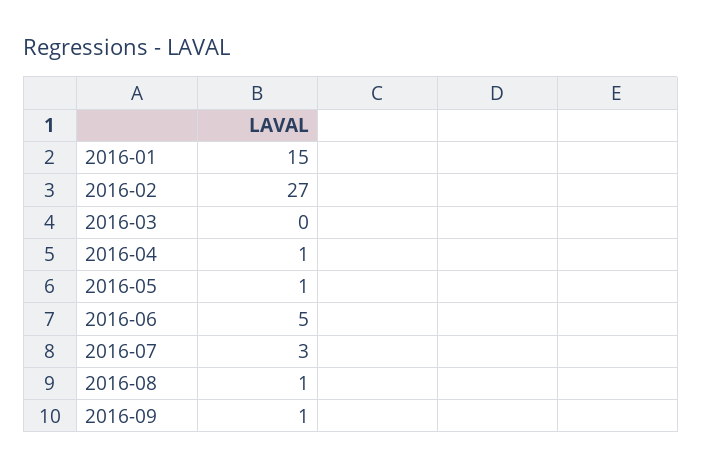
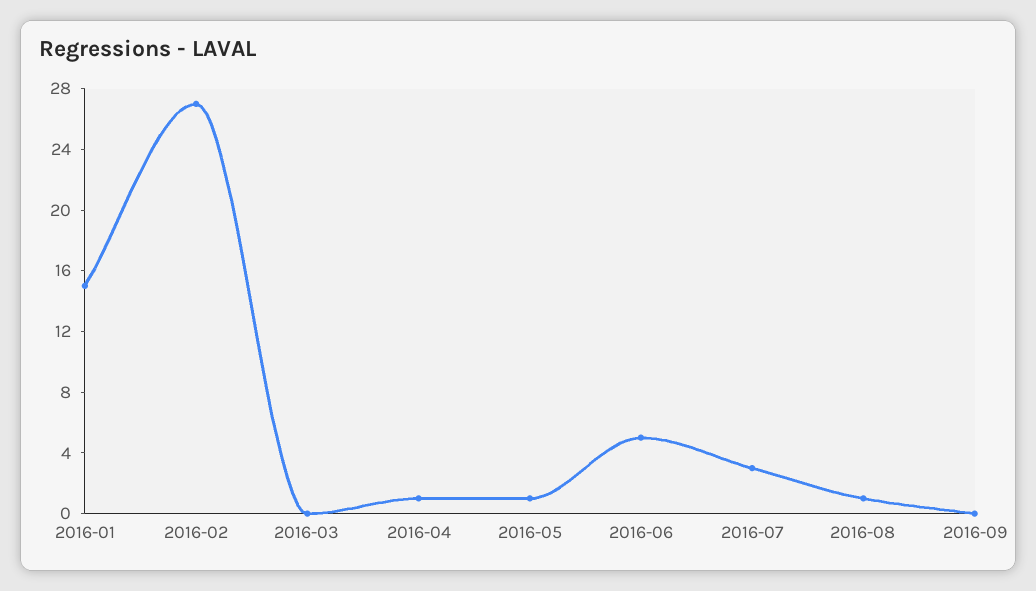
  {
    "2016-01": 15,
    "2016-02": 27,
    "2016-03": 0,
    "2016-04": 1,
    "2016-05": 1,
    "2016-06": 5,
    "2016-07": 3,
    "2016-08": 1,
-   "2016-09": 1
+   "2016-09": 0
  }

